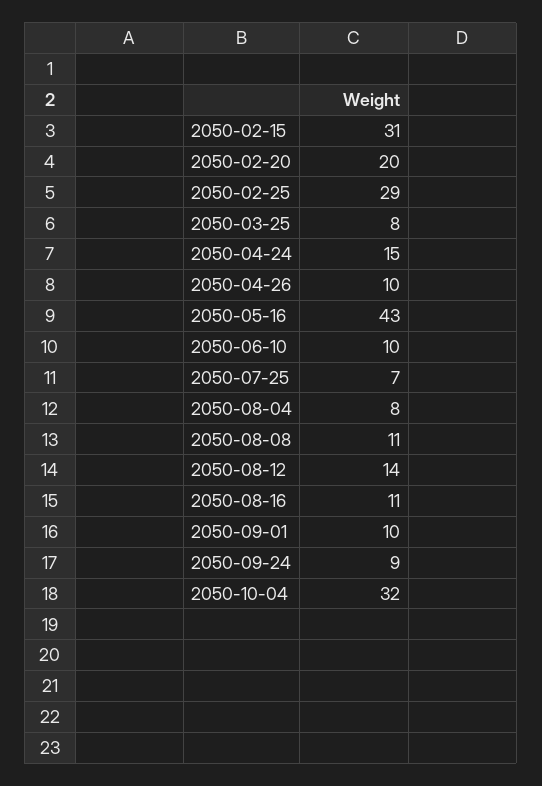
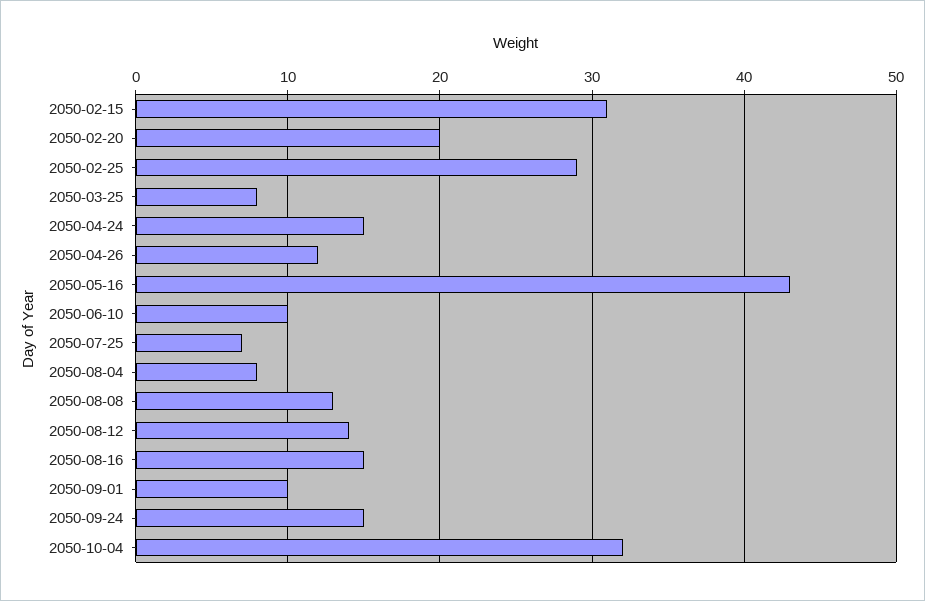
  {
    "2050-02-15": 31,
    "2050-02-20": 20,
    "2050-02-25": 29,
    "2050-03-25": 8,
    "2050-04-24": 15,
-   "2050-04-26": 10,
+   "2050-04-26": 12,
    "2050-05-16": 43,
    "2050-06-10": 10,
    "2050-07-25": 7,
    "2050-08-04": 8,
-   "2050-08-08": 11,
+   "2050-08-08": 13,
    "2050-08-12": 14,
-   "2050-08-16": 11,
+   "2050-08-16": 15,
    "2050-09-01": 10,
-   "2050-09-24": 9,
+   "2050-09-24": 15,
    "2050-10-04": 32
  }

